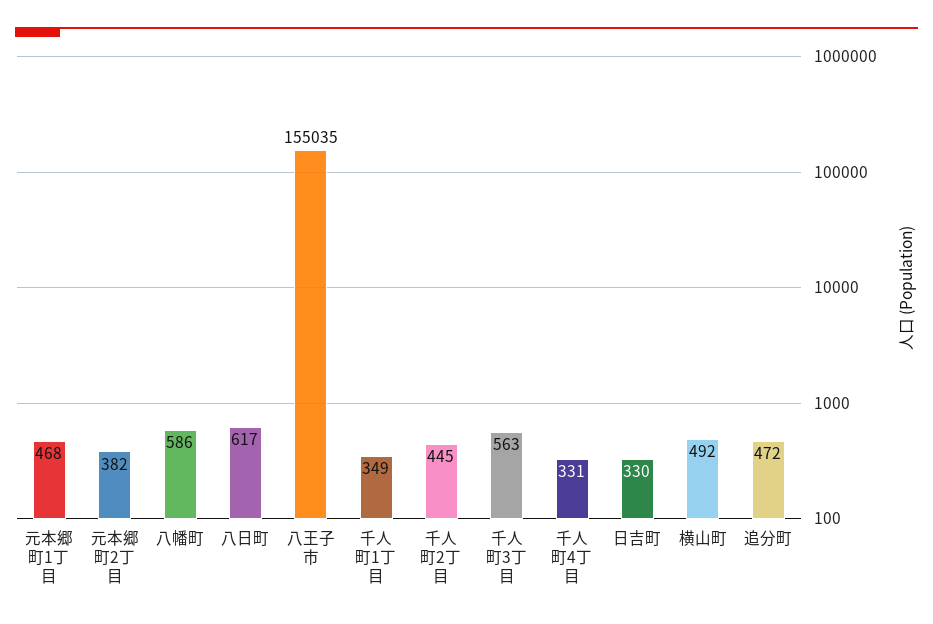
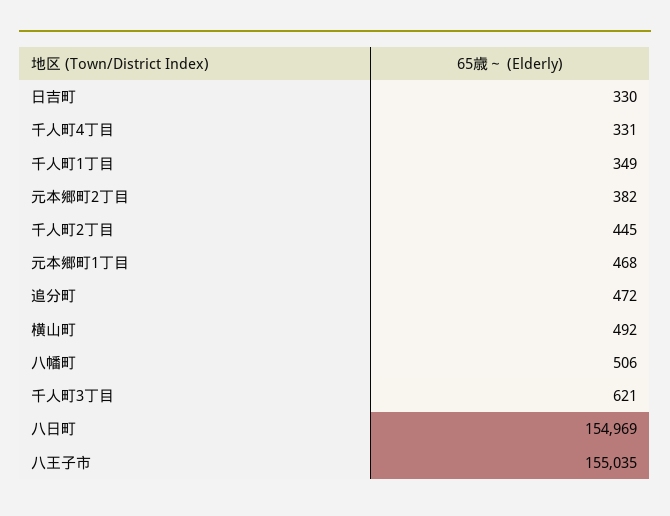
  {
    "元本郷町1丁目": 468,
    "元本郷町2丁目": 382,
-   "八幡町": 586,
+   "八幡町": 506,
-   "八日町": 617,
+   "八日町": 154969,
    "八王子市": 155035,
    "千人町1丁目": 349,
    "千人町2丁目": 445,
-   "千人町3丁目": 563,
+   "千人町3丁目": 621,
    "千人町4丁目": 331,
    "日吉町": 330,
    "横山町": 492,
    "追分町": 472
  }

